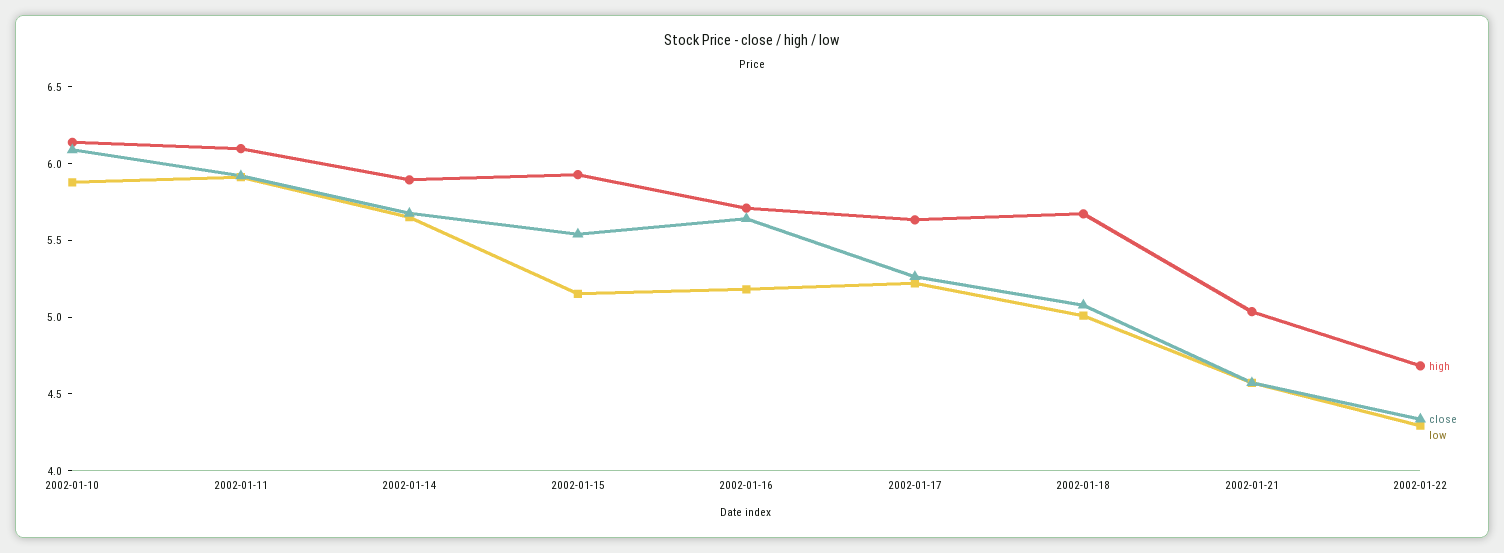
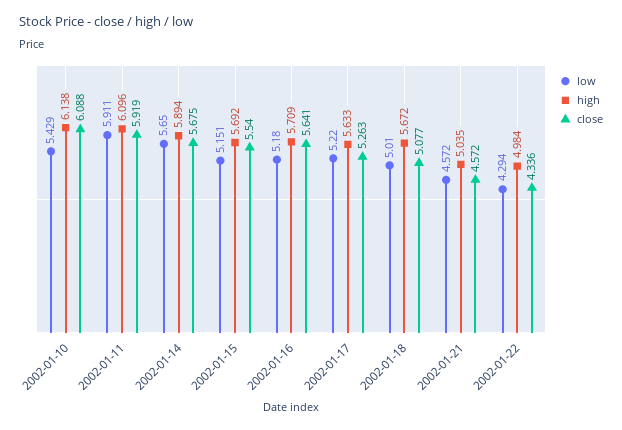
  {
    "high": {
      "2002-01-10": 6.138,
      "2002-01-11": 6.096,
      "2002-01-14": 5.894,
-     "2002-01-15": 5.9,
+     "2002-01-15": 5.692,
      "2002-01-16": 5.709,
      "2002-01-17": 5.633,
      "2002-01-18": 5.672,
      "2002-01-21": 5.035,
-     "2002-01-22": 4.7
+     "2002-01-22": 4.984
    },
    "close": {
      "2002-01-10": 6.088,
      "2002-01-11": 5.919,
      "2002-01-14": 5.675,
      "2002-01-15": 5.54,
      "2002-01-16": 5.641,
      "2002-01-17": 5.263,
      "2002-01-18": 5.077,
      "2002-01-21": 4.572,
      "2002-01-22": 4.336
    },
    "low": {
-     "2002-01-10": 5.9,
+     "2002-01-10": 5.429,
      "2002-01-11": 5.911,
      "2002-01-14": 5.65,
      "2002-01-15": 5.151,
      "2002-01-16": 5.18,
      "2002-01-17": 5.22,
      "2002-01-18": 5.01,
      "2002-01-21": 4.572,
      "2002-01-22": 4.294
    }
  }

